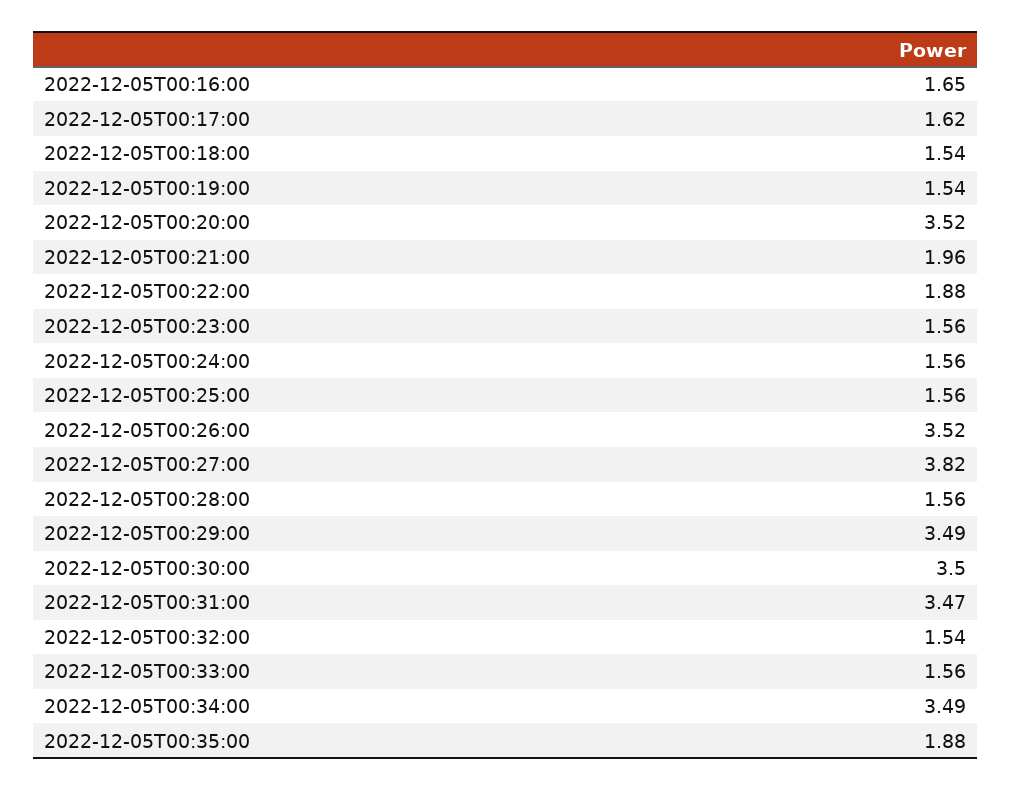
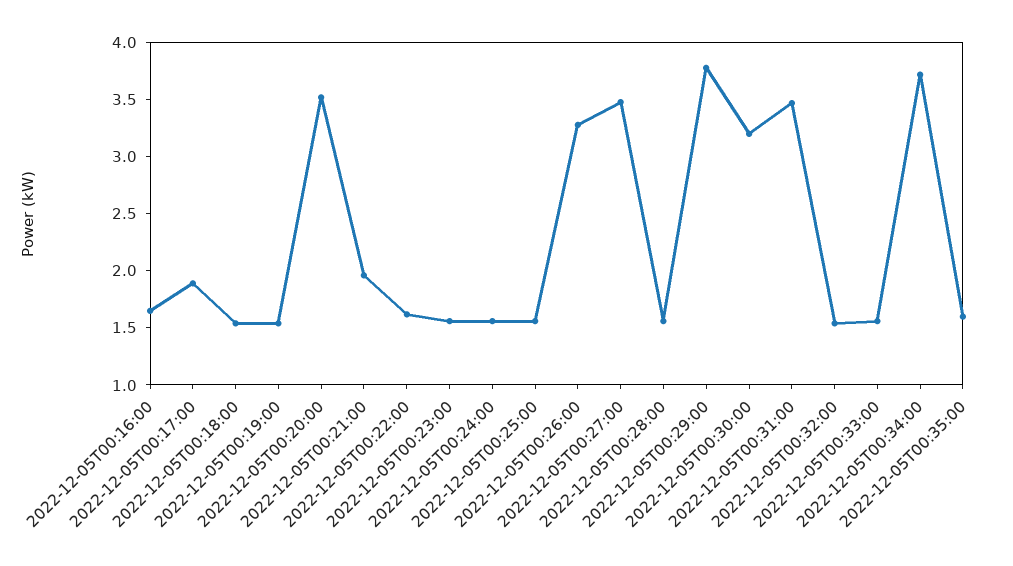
  {
    "2022-12-05T00:16:00": 1.65,
-   "2022-12-05T00:17:00": 1.62,
+   "2022-12-05T00:17:00": 1.9,
    "2022-12-05T00:18:00": 1.54,
    "2022-12-05T00:19:00": 1.54,
    "2022-12-05T00:20:00": 3.52,
    "2022-12-05T00:21:00": 1.96,
-   "2022-12-05T00:22:00": 1.88,
+   "2022-12-05T00:22:00": 1.6,
    "2022-12-05T00:23:00": 1.56,
    "2022-12-05T00:24:00": 1.56,
    "2022-12-05T00:25:00": 1.56,
-   "2022-12-05T00:26:00": 3.52,
+   "2022-12-05T00:26:00": 3.3,
-   "2022-12-05T00:27:00": 3.82,
+   "2022-12-05T00:27:00": 3.5,
    "2022-12-05T00:28:00": 1.56,
-   "2022-12-05T00:29:00": 3.49,
+   "2022-12-05T00:29:00": 3.8,
-   "2022-12-05T00:30:00": 3.5,
+   "2022-12-05T00:30:00": 3.2,
    "2022-12-05T00:31:00": 3.47,
    "2022-12-05T00:32:00": 1.54,
    "2022-12-05T00:33:00": 1.56,
-   "2022-12-05T00:34:00": 3.49,
+   "2022-12-05T00:34:00": 3.7,
-   "2022-12-05T00:35:00": 1.88
+   "2022-12-05T00:35:00": 1.6
  }

